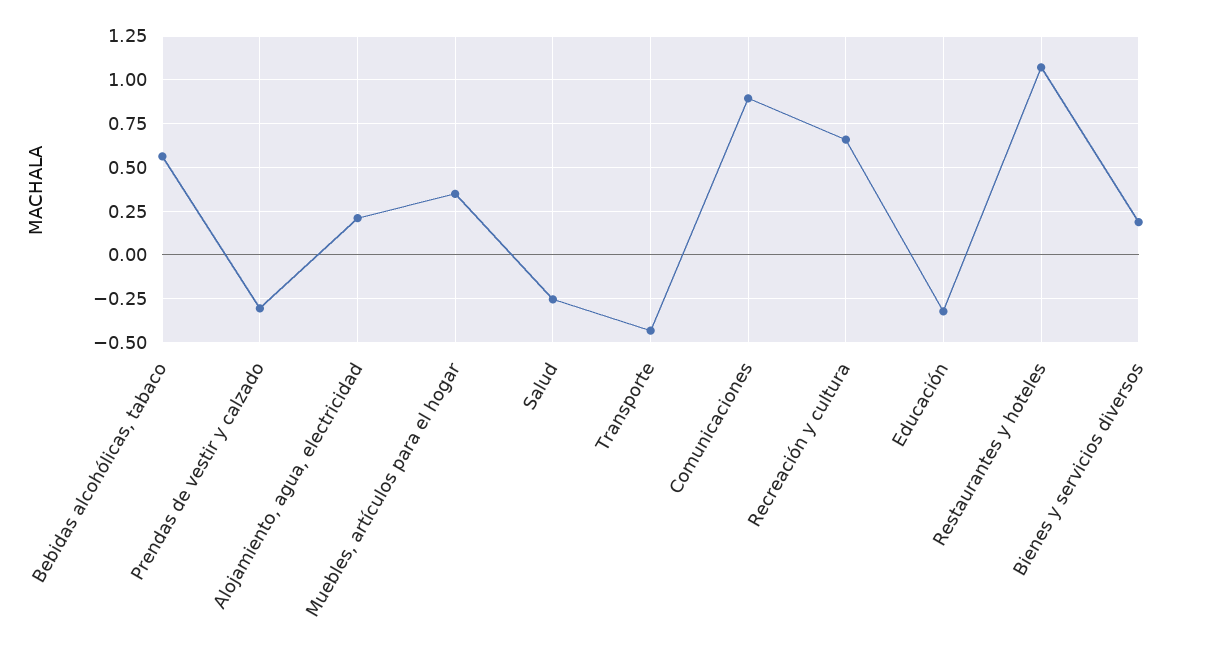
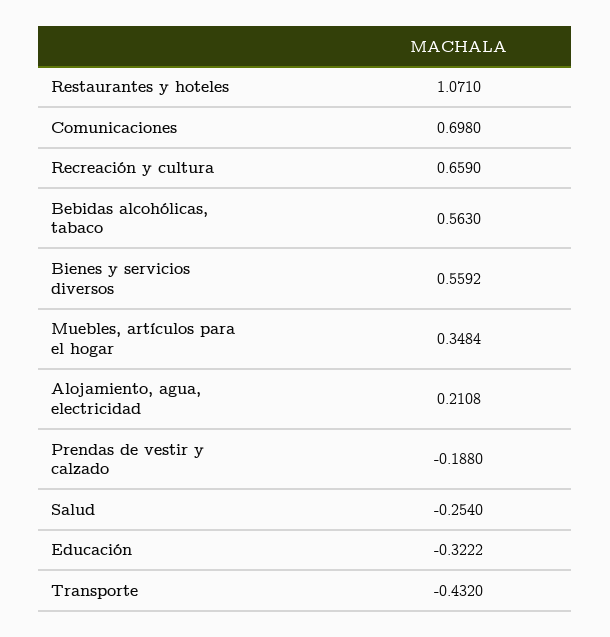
  {
    "Bebidas alcohólicas, tabaco": 0.563,
-   "Prendas de vestir y calzado": -0.3,
+   "Prendas de vestir y calzado": -0.188,
    "Alojamiento, agua, electricidad": 0.2108,
    "Muebles, artículos para el hogar": 0.3484,
    "Salud": -0.254,
    "Transporte": -0.432,
-   "Comunicaciones": 0.9,
+   "Comunicaciones": 0.698,
    "Recreación y cultura": 0.659,
    "Educación": -0.3222,
    "Restaurantes y hoteles": 1.071,
-   "Bienes y servicios diversos": 0.2
+   "Bienes y servicios diversos": 0.5592
  }

